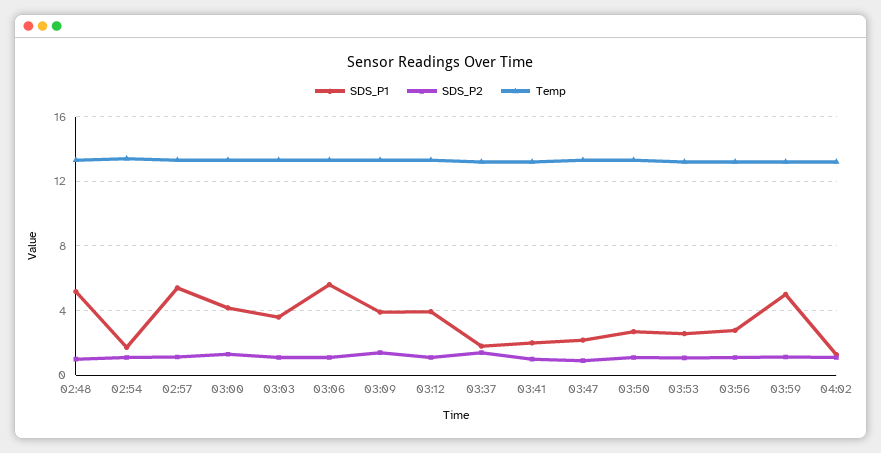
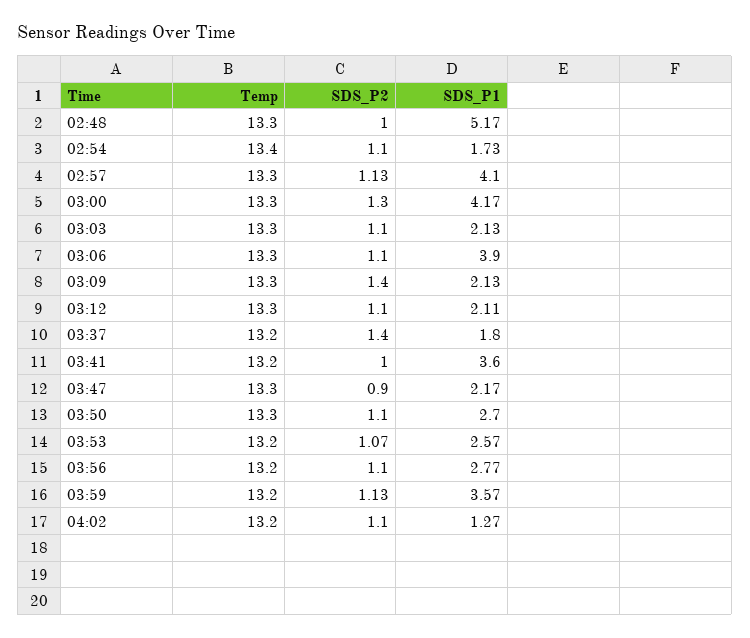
  {
    "SDS_P1": {
      "02:48": 5.17,
      "02:54": 1.73,
-     "02:57": 5.5,
+     "02:57": 4.1,
      "03:00": 4.17,
-     "03:03": 3.5,
+     "03:03": 2.13,
-     "03:06": 5.5,
+     "03:06": 3.9,
-     "03:09": 4,
+     "03:09": 2.13,
-     "03:12": 4,
+     "03:12": 2.11,
      "03:37": 1.8,
-     "03:41": 2,
+     "03:41": 3.6,
      "03:47": 2.17,
      "03:50": 2.7,
      "03:53": 2.57,
      "03:56": 2.77,
-     "03:59": 5,
+     "03:59": 3.57,
      "04:02": 1.27
    },
    "SDS_P2": {
      "02:48": 1,
      "02:54": 1.1,
      "02:57": 1.13,
      "03:00": 1.3,
      "03:03": 1.1,
      "03:06": 1.1,
      "03:09": 1.4,
      "03:12": 1.1,
      "03:37": 1.4,
      "03:41": 1,
      "03:47": 0.9,
      "03:50": 1.1,
      "03:53": 1.07,
      "03:56": 1.1,
      "03:59": 1.13,
      "04:02": 1.1
    },
    "Temp": {
      "02:48": 13.3,
      "02:54": 13.4,
      "02:57": 13.3,
      "03:00": 13.3,
      "03:03": 13.3,
      "03:06": 13.3,
      "03:09": 13.3,
      "03:12": 13.3,
      "03:37": 13.2,
      "03:41": 13.2,
      "03:47": 13.3,
      "03:50": 13.3,
      "03:53": 13.2,
      "03:56": 13.2,
      "03:59": 13.2,
      "04:02": 13.2
    }
  }

